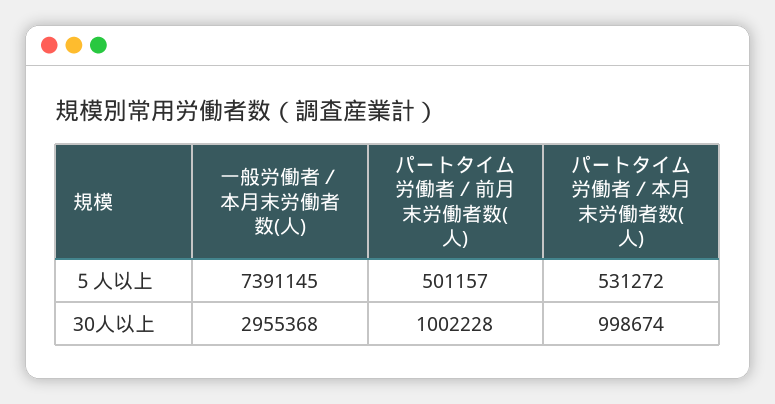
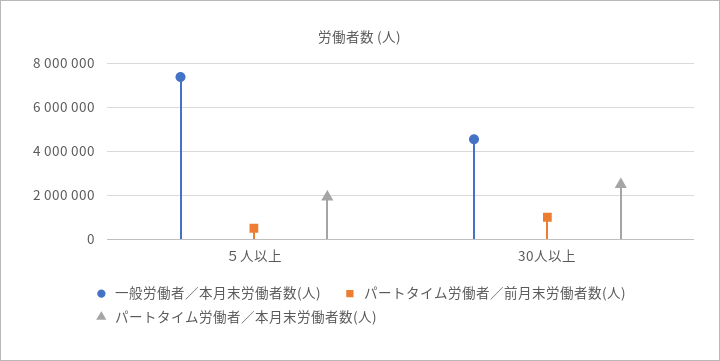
  {
    "一般労働者／本月末労働者数(人)": {
      "５人以上": 7391145,
-     "30人以上": 2955368
+     "30人以上": 4500000
    },
    "パートタイム労働者／前月末労働者数(人)": {
      "５人以上": 501157,
      "30人以上": 1002228
    },
    "パートタイム労働者／本月末労働者数(人)": {
-     "５人以上": 531272,
+     "５人以上": 2000000,
-     "30人以上": 998674
+     "30人以上": 2500000
    }
  }

